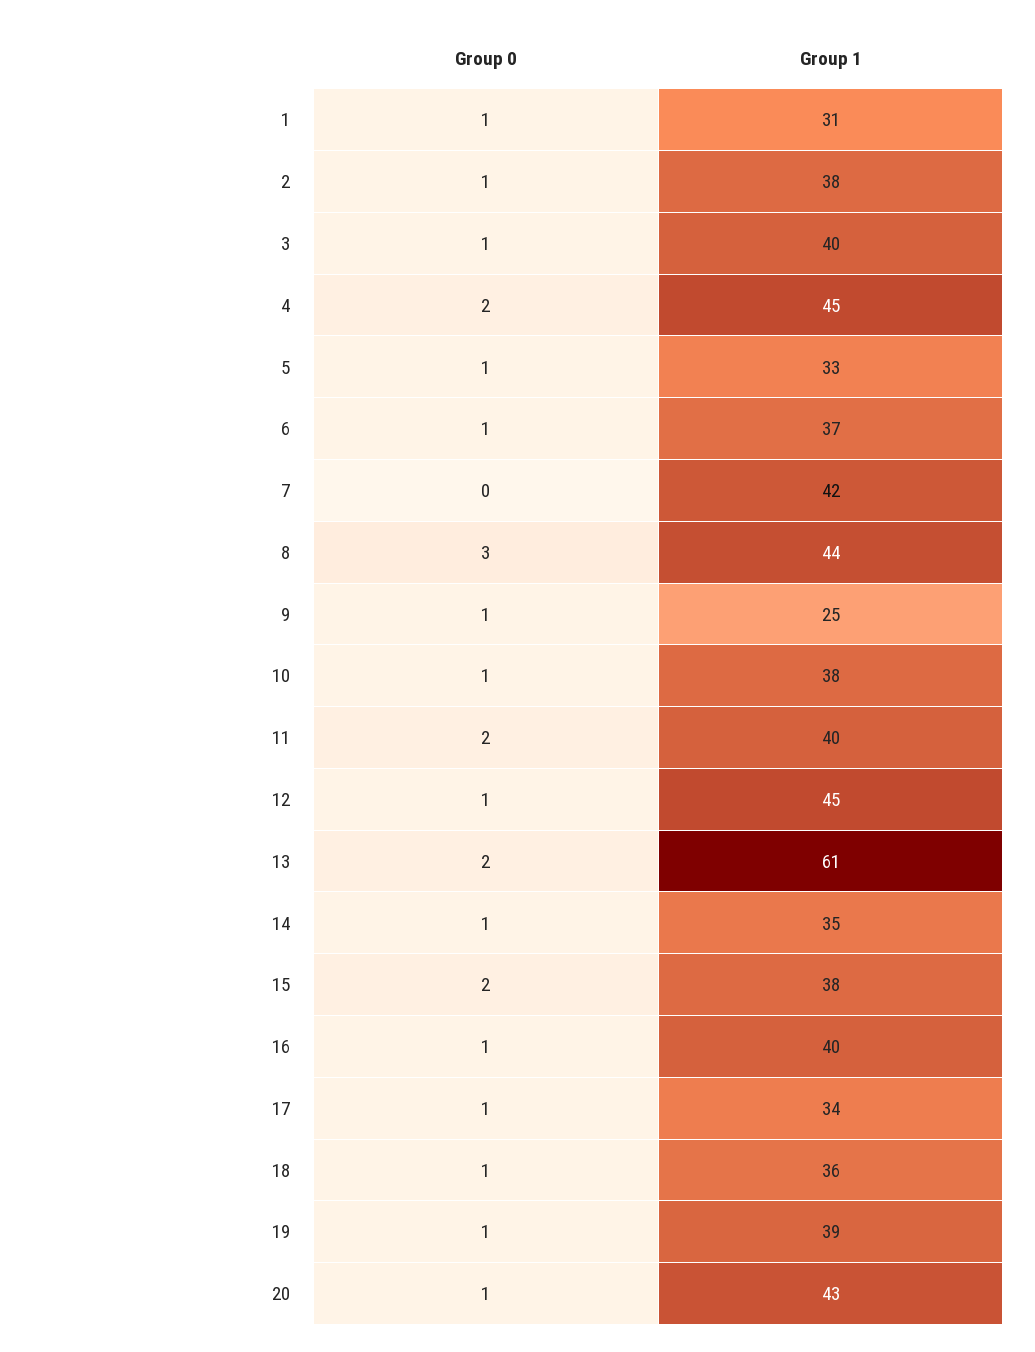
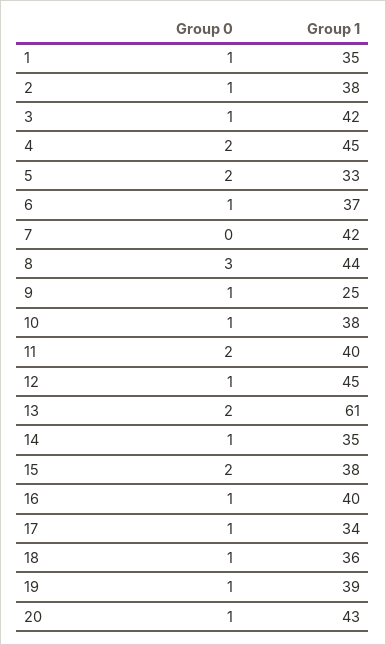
  {
    "Group 0": {
      "1": 1,
      "2": 1,
      "3": 1,
      "4": 2,
-     "5": 1,
+     "5": 2,
      "6": 1,
      "7": 0,
      "8": 3,
      "9": 1,
      "10": 1,
      "11": 2,
      "12": 1,
      "13": 2,
      "14": 1,
      "15": 2,
      "16": 1,
      "17": 1,
      "18": 1,
      "19": 1,
      "20": 1
    },
    "Group 1": {
-     "1": 31,
+     "1": 35,
      "2": 38,
-     "3": 40,
+     "3": 42,
      "4": 45,
      "5": 33,
      "6": 37,
      "7": 42,
      "8": 44,
      "9": 25,
      "10": 38,
      "11": 40,
      "12": 45,
      "13": 61,
      "14": 35,
      "15": 38,
      "16": 40,
      "17": 34,
      "18": 36,
      "19": 39,
      "20": 43
    }
  }

